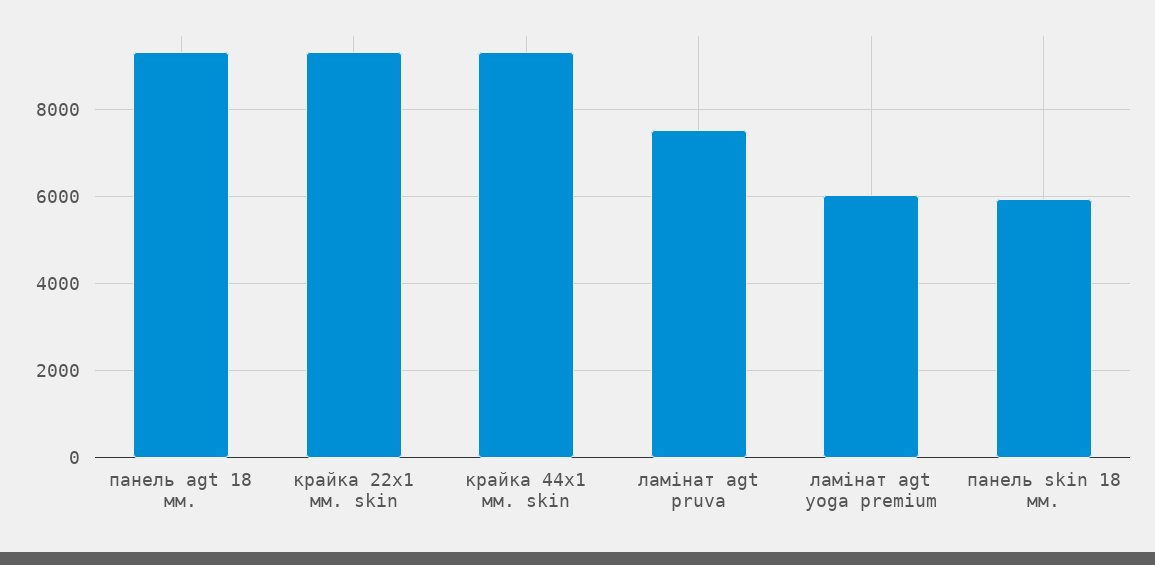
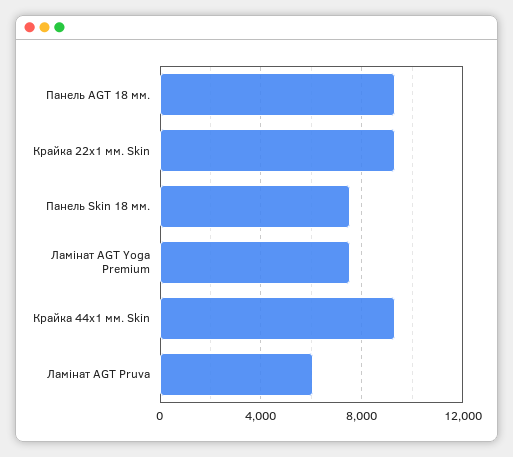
  {
    "панель agt 18 мм.": 9400,
    "крайка 22x1 мм. skin": 9400,
    "крайка 44x1 мм. skin": 9400,
-   "ламінат agt pruva": 7600,
+   "ламінат agt pruva": 6000,
-   "ламінат agt yoga premium": 6000,
+   "ламінат agt yoga premium": 7500,
-   "панель skin 18 мм.": 6000
+   "панель skin 18 мм.": 7500
  }

